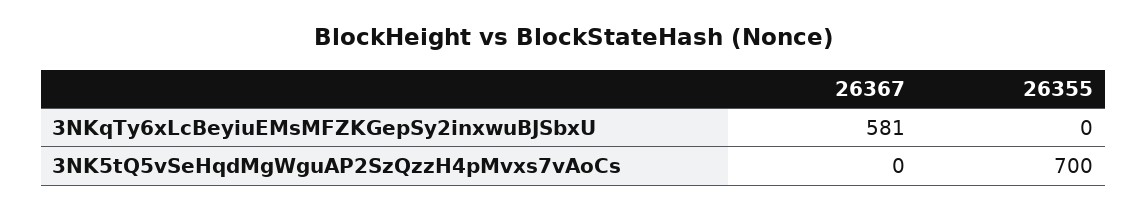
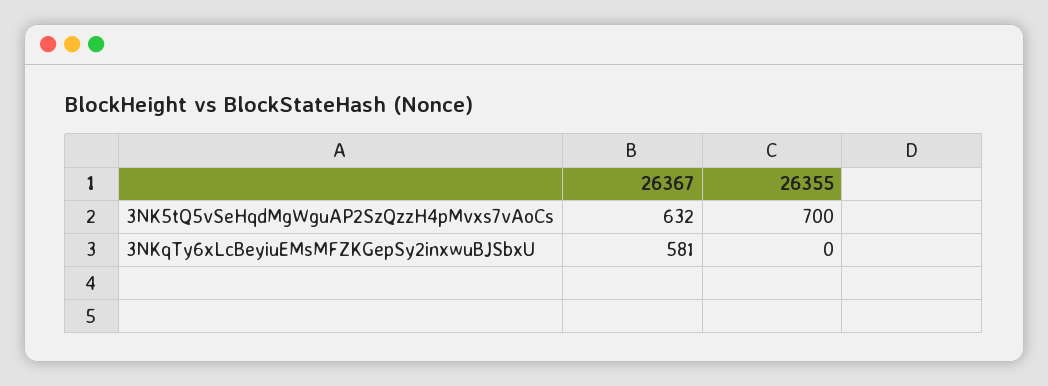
  {
    "26367": {
      "3NKqTy6xLcBeyiuEMsMFZKGepSy2inxwuBJSbxU": 581,
-     "3NK5tQ5vSeHqdMgWguAP2SzQzzH4pMvxs7vAoCs": 0
+     "3NK5tQ5vSeHqdMgWguAP2SzQzzH4pMvxs7vAoCs": 632
    },
    "26355": {
      "3NKqTy6xLcBeyiuEMsMFZKGepSy2inxwuBJSbxU": 0,
      "3NK5tQ5vSeHqdMgWguAP2SzQzzH4pMvxs7vAoCs": 700
    }
  }

